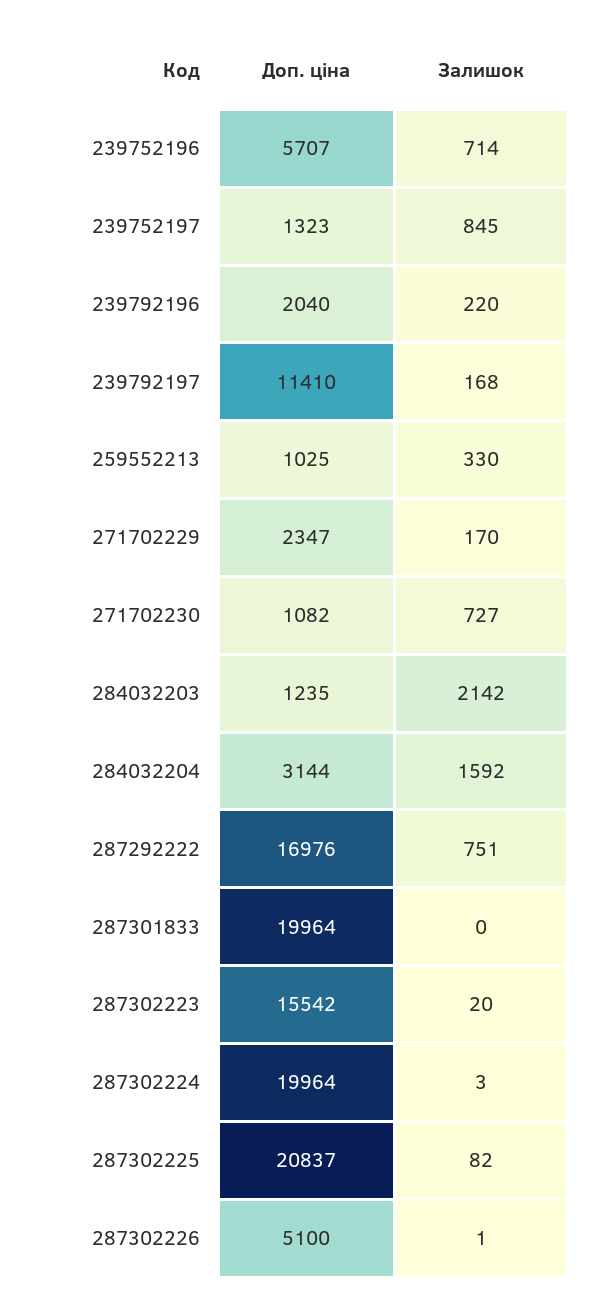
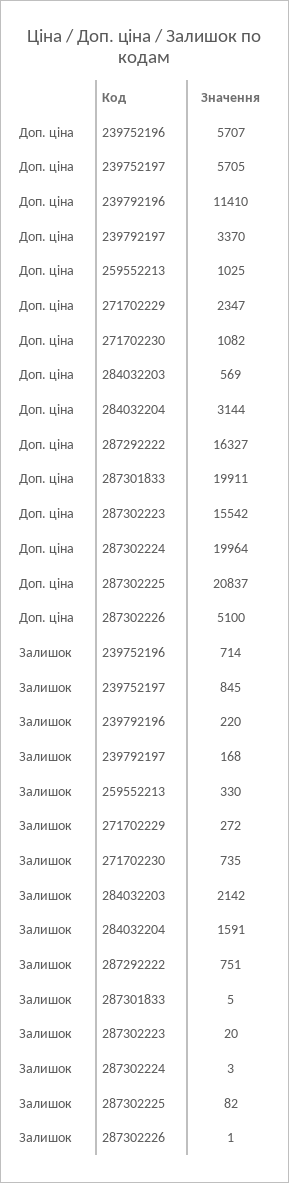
  {
    "Доп. ціна": {
      "239752196": 5707,
-     "239752197": 1323,
+     "239752197": 5705,
-     "239792196": 2040,
+     "239792196": 11410,
-     "239792197": 11410,
+     "239792197": 3370,
      "259552213": 1025,
      "271702229": 2347,
      "271702230": 1082,
-     "284032203": 1235,
+     "284032203": 569,
      "284032204": 3144,
-     "287292222": 16976,
+     "287292222": 16327,
-     "287301833": 19964,
+     "287301833": 19911,
      "287302223": 15542,
      "287302224": 19964,
      "287302225": 20837,
      "287302226": 5100
    },
    "Залишок": {
      "239752196": 714,
      "239752197": 845,
      "239792196": 220,
      "239792197": 168,
      "259552213": 330,
-     "271702229": 170,
+     "271702229": 272,
-     "271702230": 727,
+     "271702230": 735,
      "284032203": 2142,
-     "284032204": 1592,
+     "284032204": 1591,
      "287292222": 751,
-     "287301833": 0,
+     "287301833": 5,
      "287302223": 20,
      "287302224": 3,
      "287302225": 82,
      "287302226": 1
    }
  }

